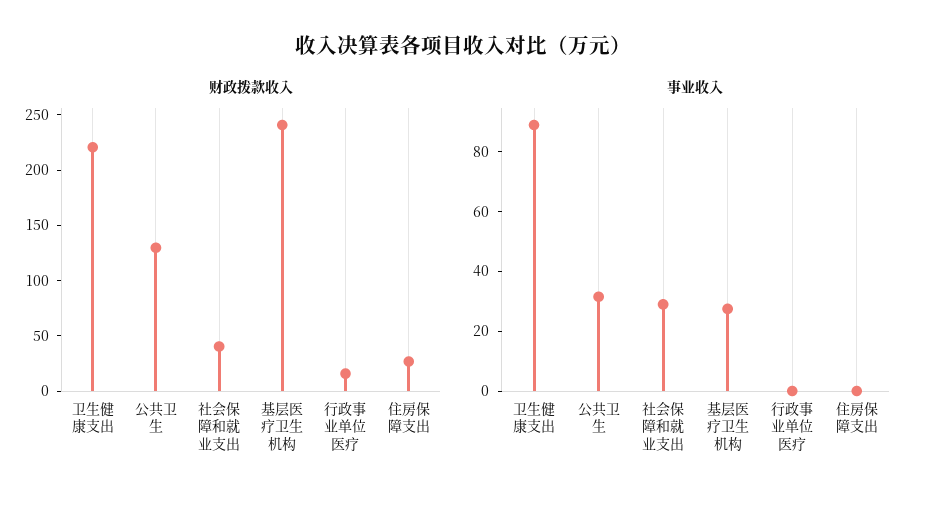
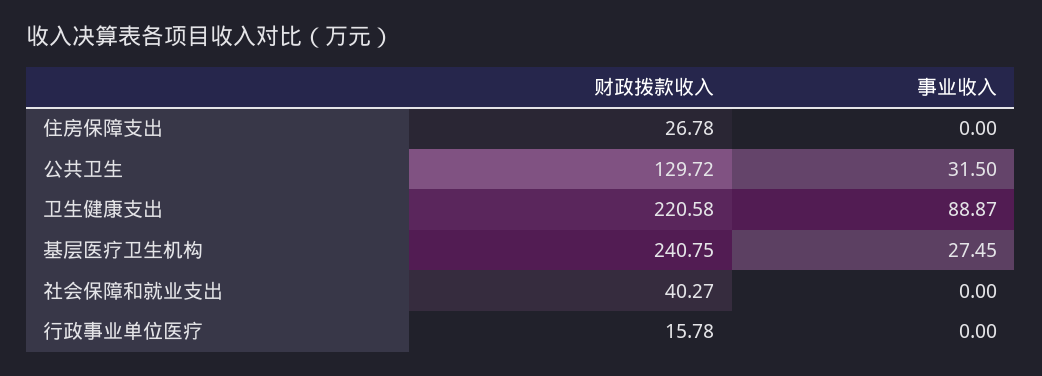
  {
    "财政拨款收入": {
      "卫生健康支出": 220.58,
      "公共卫生": 129.72,
      "社会保障和就业支出": 40.27,
      "基层医疗卫生机构": 240.75,
      "行政事业单位医疗": 15.78,
      "住房保障支出": 26.78
    },
    "事业收入": {
      "卫生健康支出": 88.87,
      "公共卫生": 31.5,
-     "社会保障和就业支出": 30,
+     "社会保障和就业支出": 0,
      "基层医疗卫生机构": 27.45,
      "行政事业单位医疗": 0,
      "住房保障支出": 0
    }
  }

